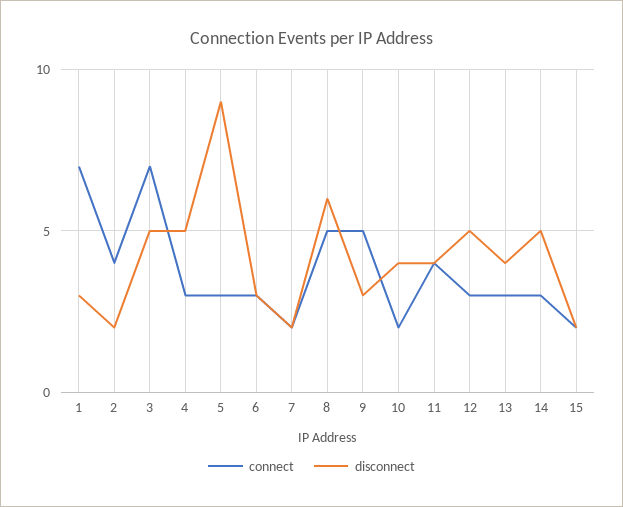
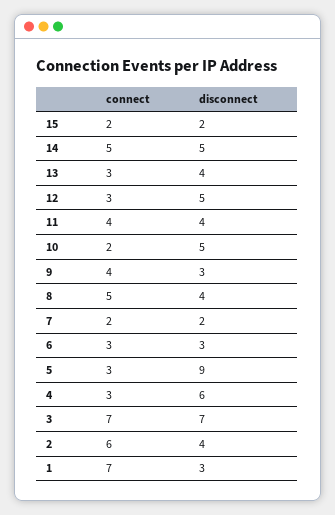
  {
    "connect": {
      "1": 7,
-     "2": 4,
+     "2": 6,
      "3": 7,
      "4": 3,
      "5": 3,
      "6": 3,
      "7": 2,
      "8": 5,
-     "9": 5,
+     "9": 4,
      "10": 2,
      "11": 4,
      "12": 3,
      "13": 3,
-     "14": 3,
+     "14": 5,
      "15": 2
    },
    "disconnect": {
      "1": 3,
-     "2": 2,
+     "2": 4,
-     "3": 5,
+     "3": 7,
-     "4": 5,
+     "4": 6,
      "5": 9,
      "6": 3,
      "7": 2,
-     "8": 6,
+     "8": 4,
      "9": 3,
-     "10": 4,
+     "10": 5,
      "11": 4,
      "12": 5,
      "13": 4,
      "14": 5,
      "15": 2
    }
  }

